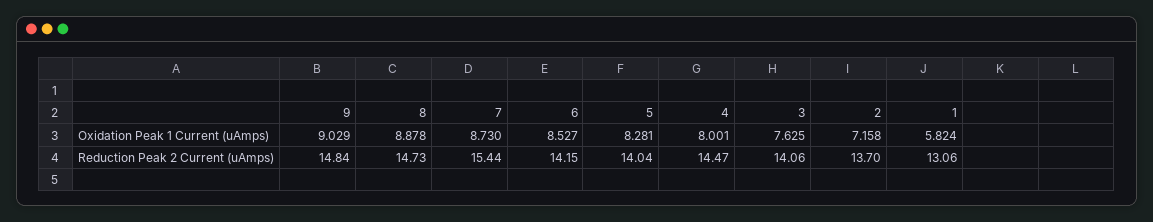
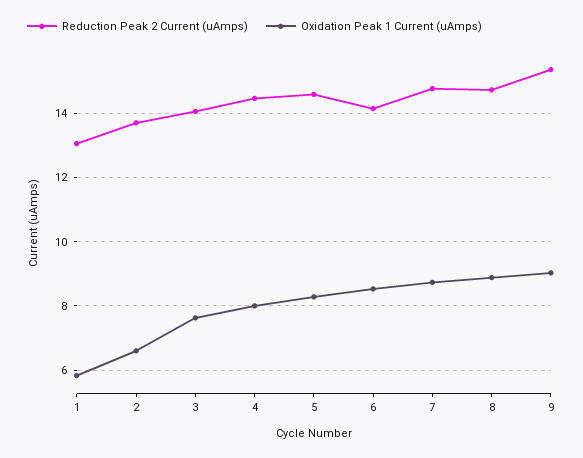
  {
    "Oxidation Peak 1 Current (uAmps)": {
      "9": 9.029,
      "8": 8.878,
      "7": 8.73,
      "6": 8.527,
      "5": 8.281,
      "4": 8.001,
      "3": 7.625,
-     "2": 7.158,
+     "2": 6.6,
      "1": 5.824
    },
    "Reduction Peak 2 Current (uAmps)": {
-     "9": 14.84,
+     "9": 15.4,
      "8": 14.73,
-     "7": 15.44,
+     "7": 14.8,
      "6": 14.15,
-     "5": 14.04,
+     "5": 14.6,
      "4": 14.47,
      "3": 14.06,
      "2": 13.7,
      "1": 13.06
    }
  }

